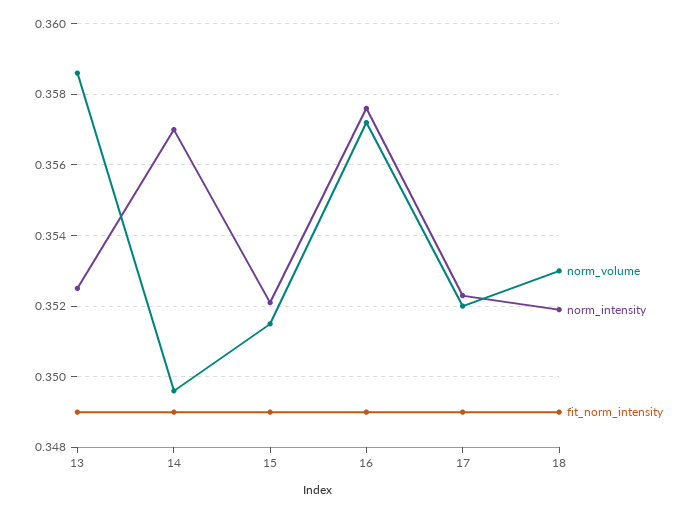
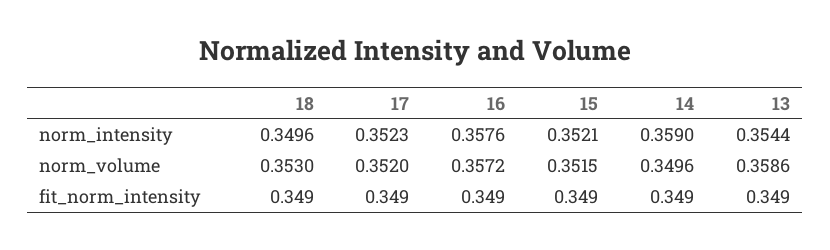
  {
    "norm_volume": {
      "13": 0.3586,
      "14": 0.3496,
      "15": 0.3515,
      "16": 0.3572,
      "17": 0.352,
      "18": 0.353
    },
    "norm_intensity": {
-     "13": 0.3525,
+     "13": 0.3544,
-     "14": 0.357,
+     "14": 0.359,
      "15": 0.3521,
      "16": 0.3576,
      "17": 0.3523,
-     "18": 0.352
+     "18": 0.3496
    },
    "fit_norm_intensity": {
      "13": 0.349,
      "14": 0.349,
      "15": 0.349,
      "16": 0.349,
      "17": 0.349,
      "18": 0.349
    }
  }

